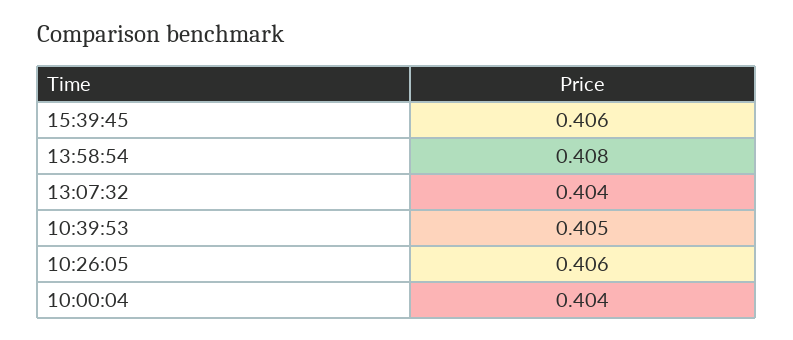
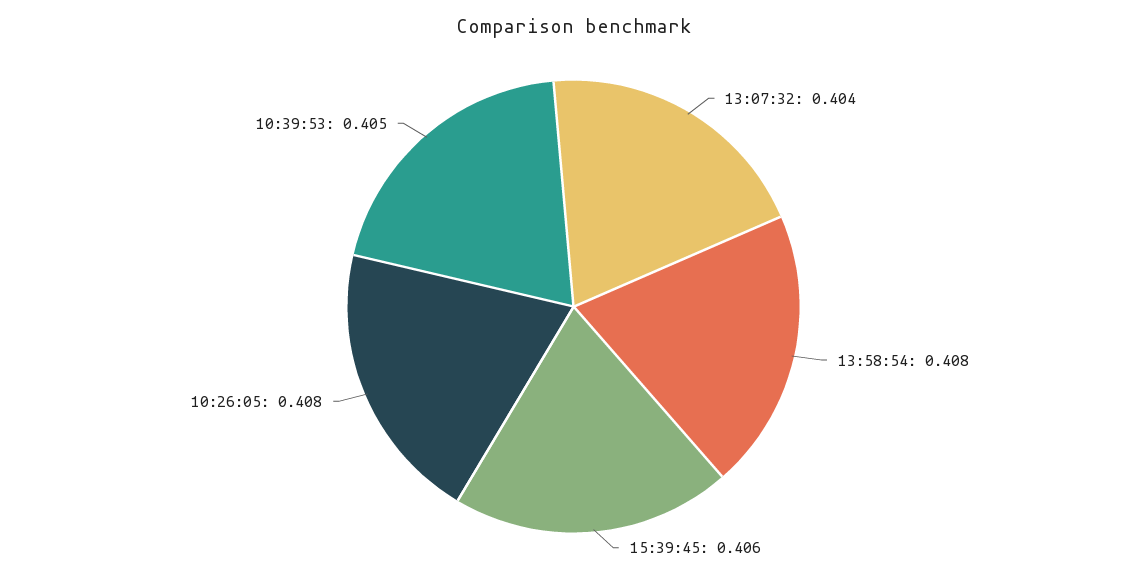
  {
    "15:39:45": 0.406,
    "13:58:54": 0.408,
    "13:07:32": 0.404,
    "10:39:53": 0.405,
-   "10:26:05": 0.406,
+   "10:26:05": 0.408
-   "10:00:04": 0.404
  }

